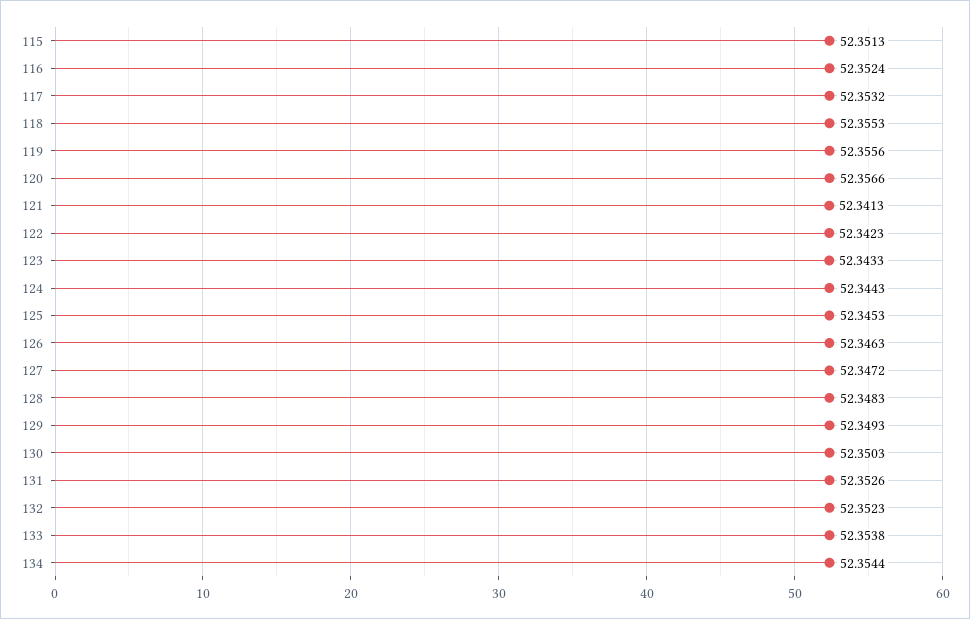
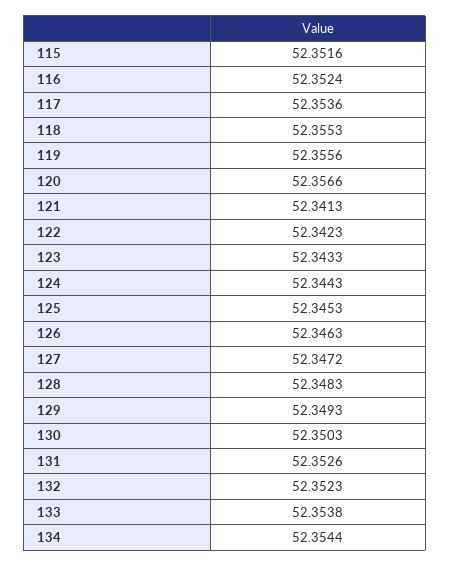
  {
-   "115": 52.3513,
+   "115": 52.3516,
    "116": 52.3524,
-   "117": 52.3532,
+   "117": 52.3536,
    "118": 52.3553,
    "119": 52.3556,
    "120": 52.3566,
    "121": 52.3413,
    "122": 52.3423,
    "123": 52.3433,
    "124": 52.3443,
    "125": 52.3453,
    "126": 52.3463,
    "127": 52.3472,
    "128": 52.3483,
    "129": 52.3493,
    "130": 52.3503,
    "131": 52.3526,
    "132": 52.3523,
    "133": 52.3538,
    "134": 52.3544
  }

